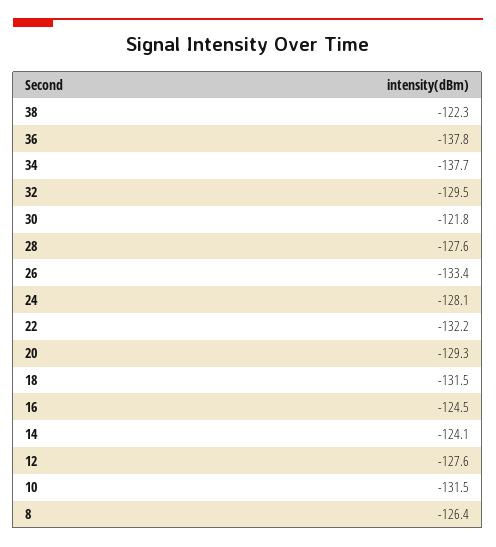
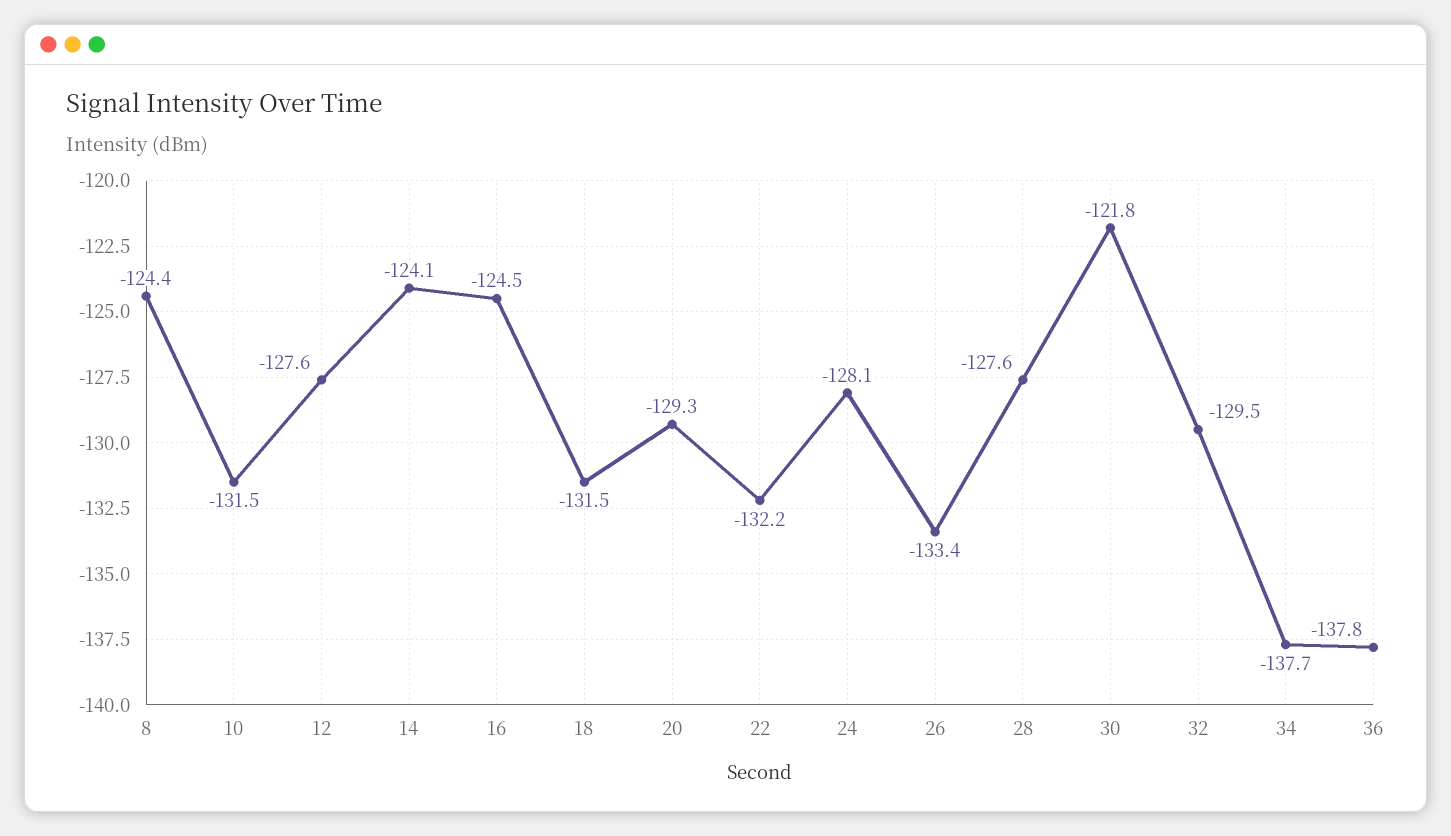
  {
-   "38": -122.3,
    "36": -137.8,
    "34": -137.7,
    "32": -129.5,
    "30": -121.8,
    "28": -127.6,
    "26": -133.4,
    "24": -128.1,
    "22": -132.2,
    "20": -129.3,
    "18": -131.5,
    "16": -124.5,
    "14": -124.1,
    "12": -127.6,
    "10": -131.5,
-   "8": -126.4
+   "8": -124.4
  }

